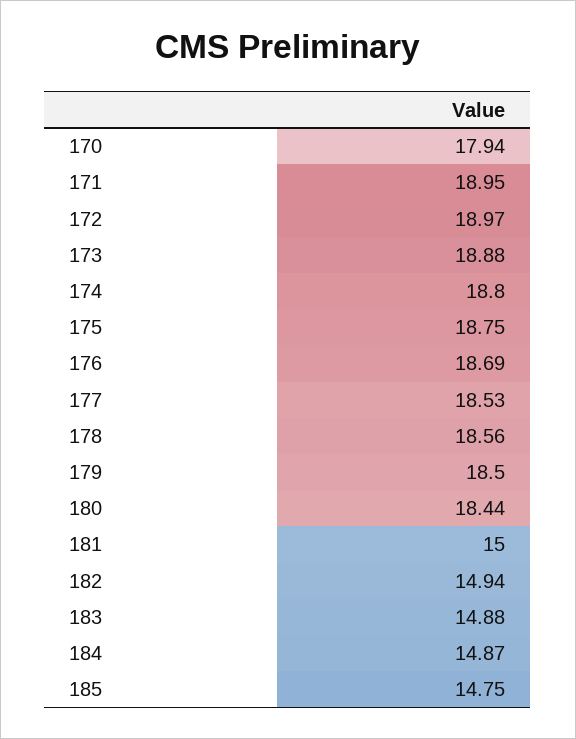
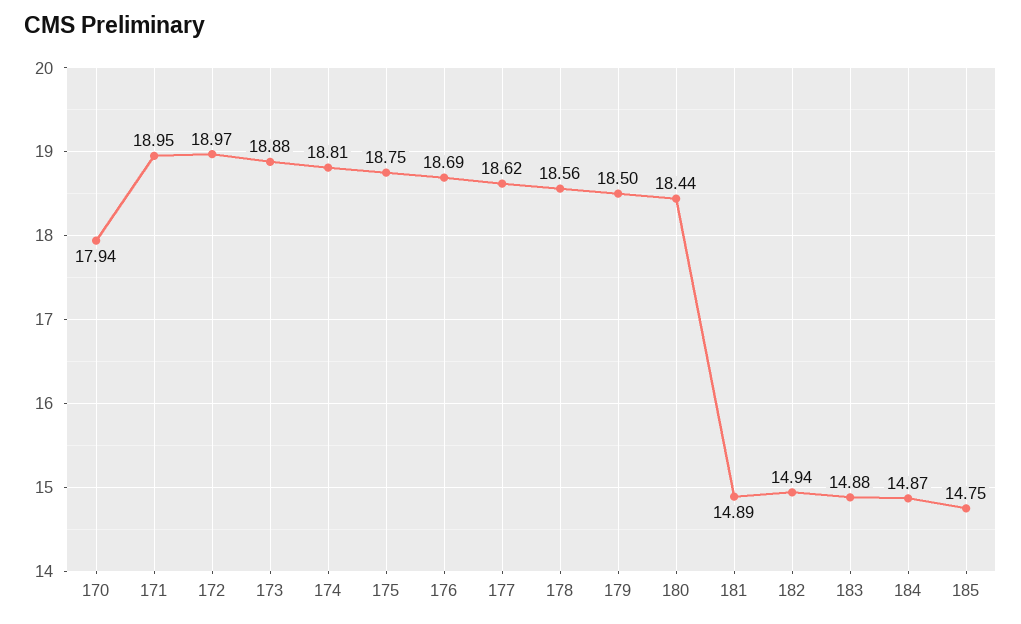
  {
    "170": 17.94,
    "171": 18.95,
    "172": 18.97,
    "173": 18.88,
-   "174": 18.8,
+   "174": 18.81,
    "175": 18.75,
    "176": 18.69,
-   "177": 18.53,
+   "177": 18.62,
    "178": 18.56,
    "179": 18.5,
    "180": 18.44,
-   "181": 15,
+   "181": 14.89,
    "182": 14.94,
    "183": 14.88,
    "184": 14.87,
    "185": 14.75
  }

